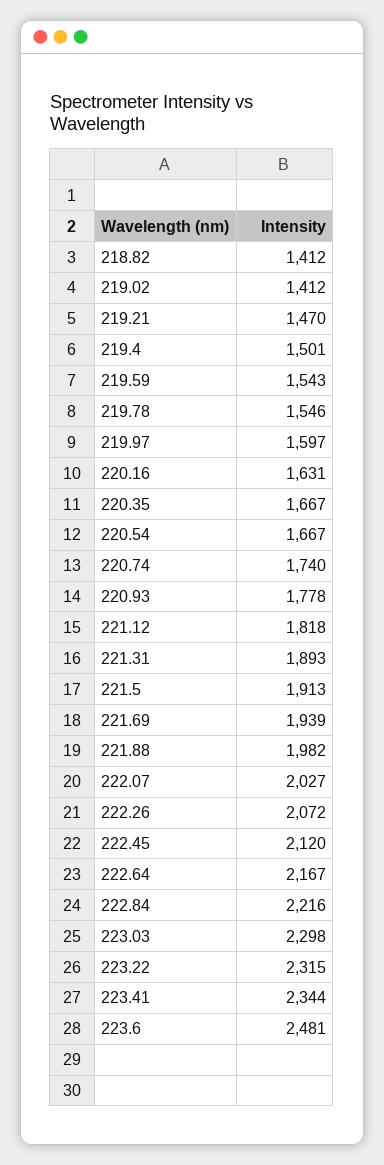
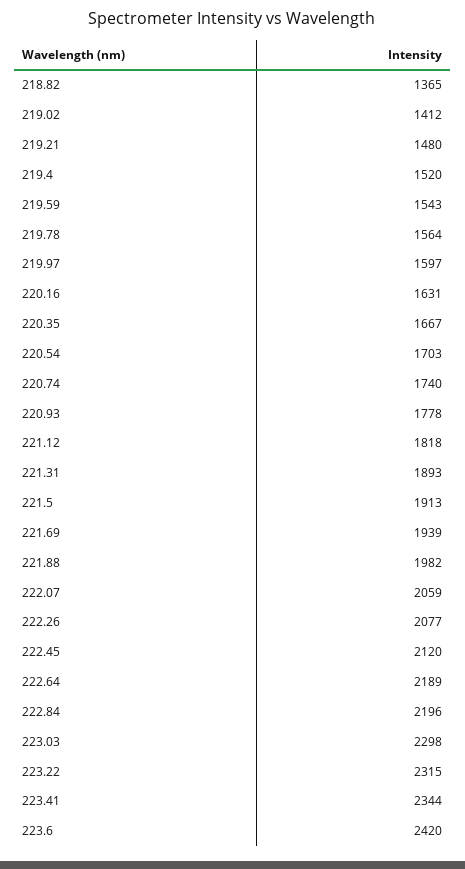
  {
-   "218.82": 1412,
+   "218.82": 1365,
    "219.02": 1412,
-   "219.21": 1470,
+   "219.21": 1480,
-   "219.4": 1501,
+   "219.4": 1520,
    "219.59": 1543,
-   "219.78": 1546,
+   "219.78": 1564,
    "219.97": 1597,
    "220.16": 1631,
    "220.35": 1667,
-   "220.54": 1667,
+   "220.54": 1703,
    "220.74": 1740,
    "220.93": 1778,
    "221.12": 1818,
    "221.31": 1893,
    "221.5": 1913,
    "221.69": 1939,
    "221.88": 1982,
-   "222.07": 2027,
+   "222.07": 2059,
-   "222.26": 2072,
+   "222.26": 2077,
    "222.45": 2120,
-   "222.64": 2167,
+   "222.64": 2189,
-   "222.84": 2216,
+   "222.84": 2196,
    "223.03": 2298,
    "223.22": 2315,
    "223.41": 2344,
-   "223.6": 2481
+   "223.6": 2420
  }

